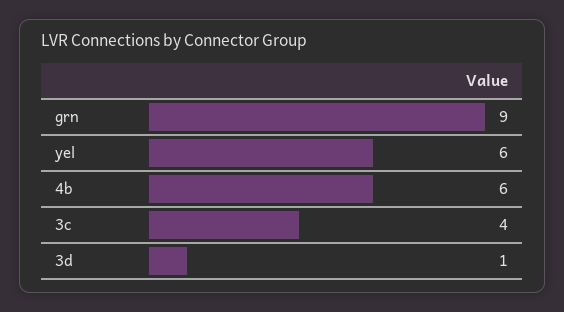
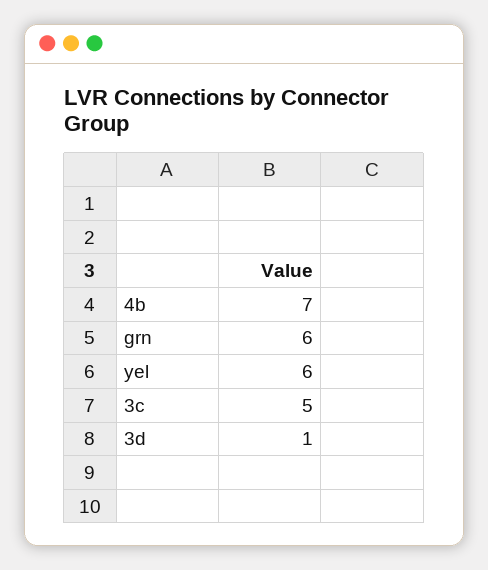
  {
-   "grn": 9,
+   "grn": 6,
    "yel": 6,
-   "4b": 6,
+   "4b": 7,
-   "3c": 4,
+   "3c": 5,
    "3d": 1
  }

